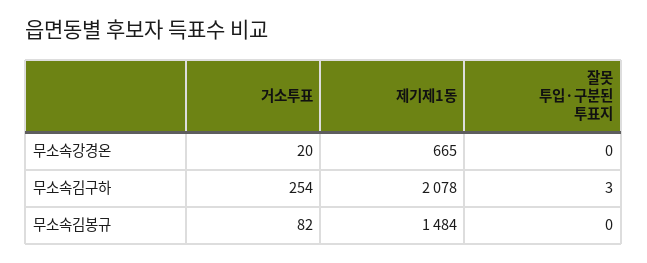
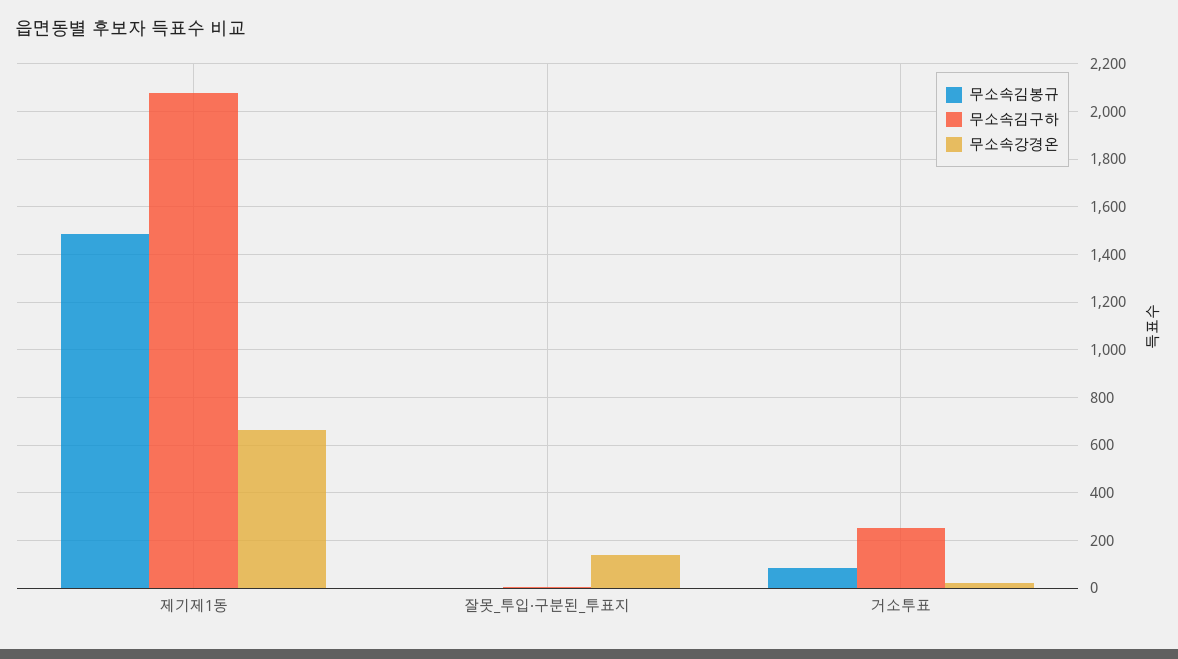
  {
    "무소속강경온": {
      "거소투표": 20,
      "제기제1동": 665,
-     "잘못 투입·구분된 투표지": 0
+     "잘못 투입·구분된 투표지": 150
    },
    "무소속김구하": {
      "거소투표": 254,
      "제기제1동": 2078,
      "잘못 투입·구분된 투표지": 3
    },
    "무소속김봉규": {
      "거소투표": 82,
      "제기제1동": 1484,
      "잘못 투입·구분된 투표지": 0
    }
  }

